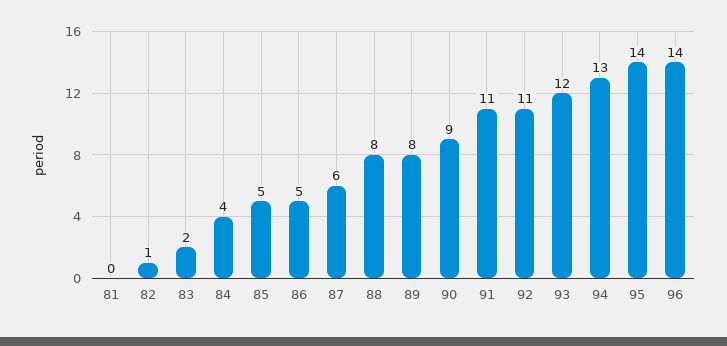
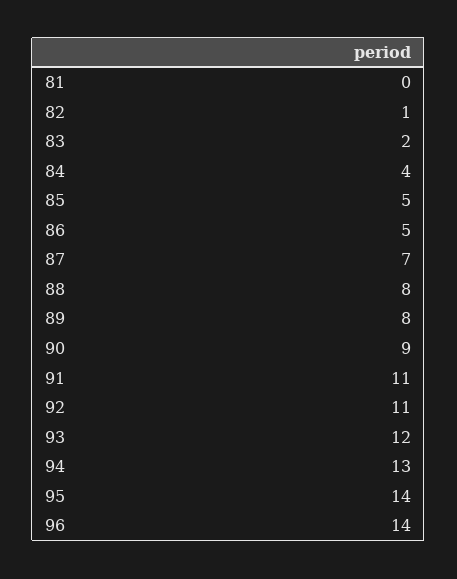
  {
    "81": 0,
    "82": 1,
    "83": 2,
    "84": 4,
    "85": 5,
    "86": 5,
-   "87": 6,
+   "87": 7,
    "88": 8,
    "89": 8,
    "90": 9,
    "91": 11,
    "92": 11,
    "93": 12,
    "94": 13,
    "95": 14,
    "96": 14
  }

